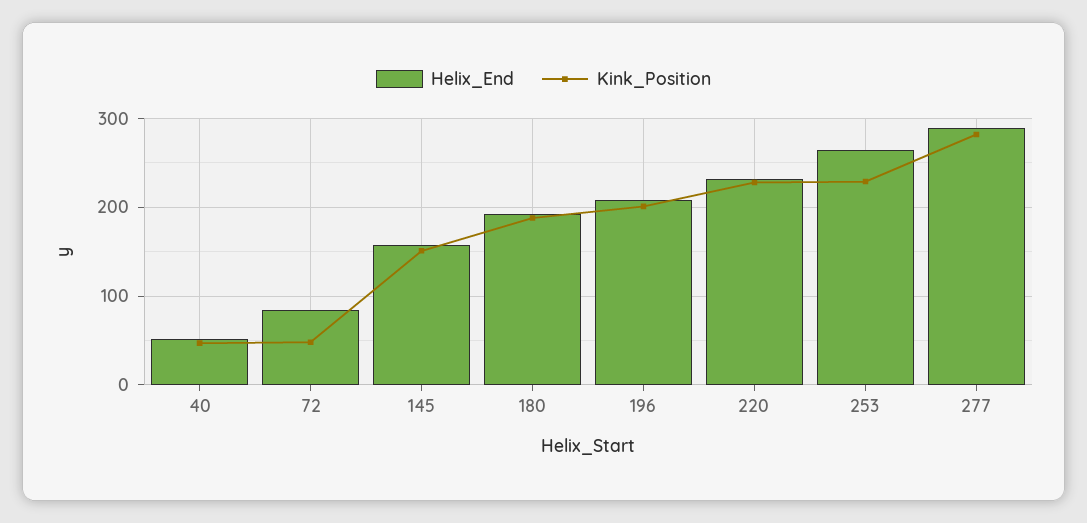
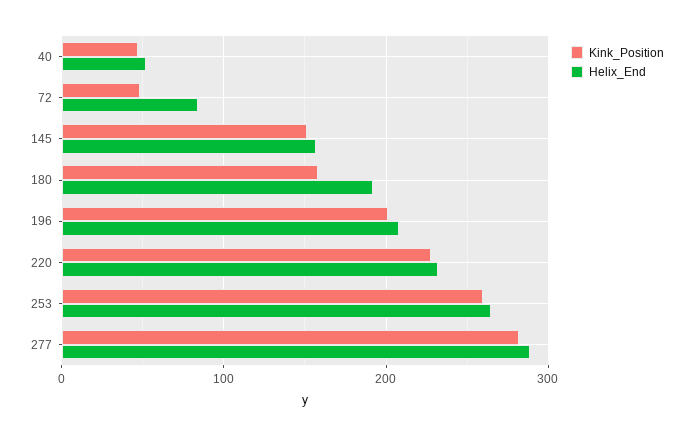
  {
    "Helix_End": {
      "40": 50,
      "72": 80,
      "145": 160,
      "180": 190,
      "196": 210,
      "220": 230,
      "253": 270,
      "277": 290
    },
    "Kink_Position": {
      "40": 50,
      "72": 50,
      "145": 150,
-     "180": 190,
+     "180": 160,
      "196": 200,
      "220": 230,
-     "253": 230,
+     "253": 260,
      "277": 280
    }
  }

